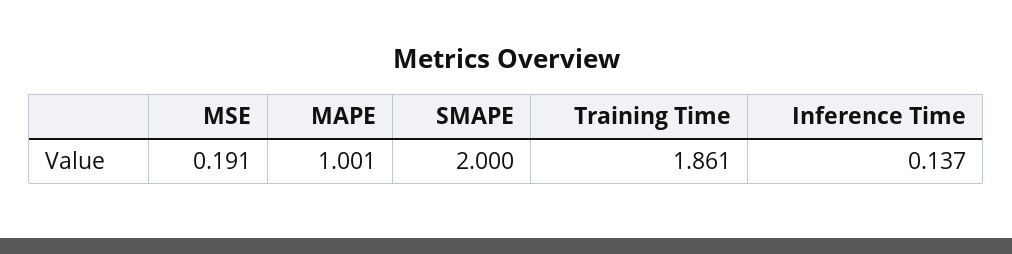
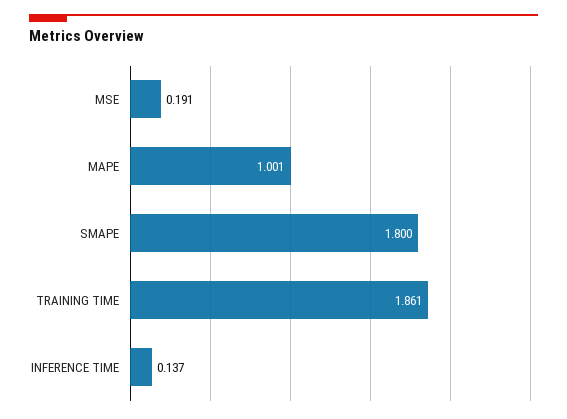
  {
    "MSE": 0.191,
    "MAPE": 1.001,
-   "SMAPE": 2,
+   "SMAPE": 1.8,
    "Training Time": 1.861,
    "Inference Time": 0.137
  }

